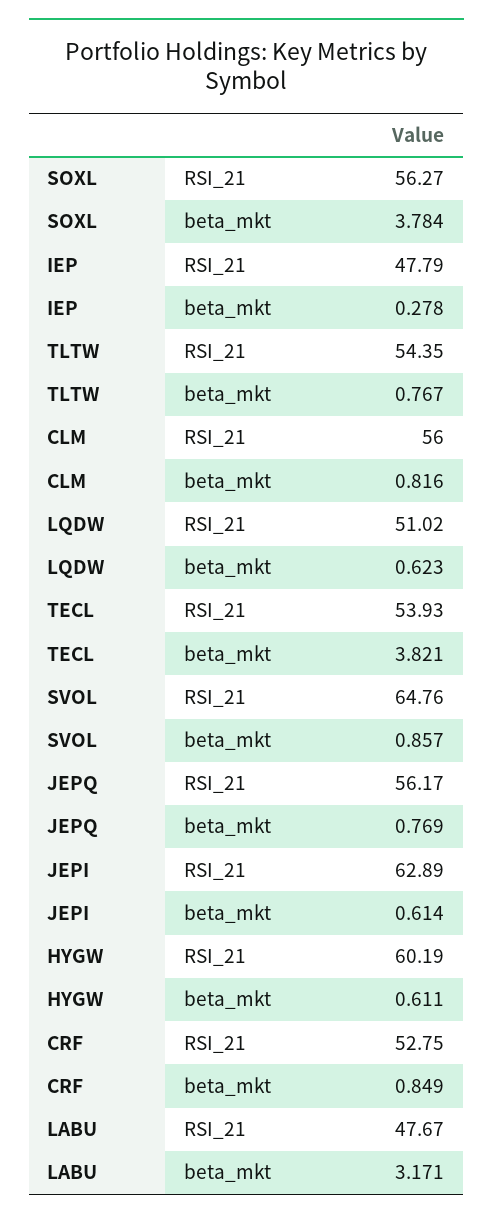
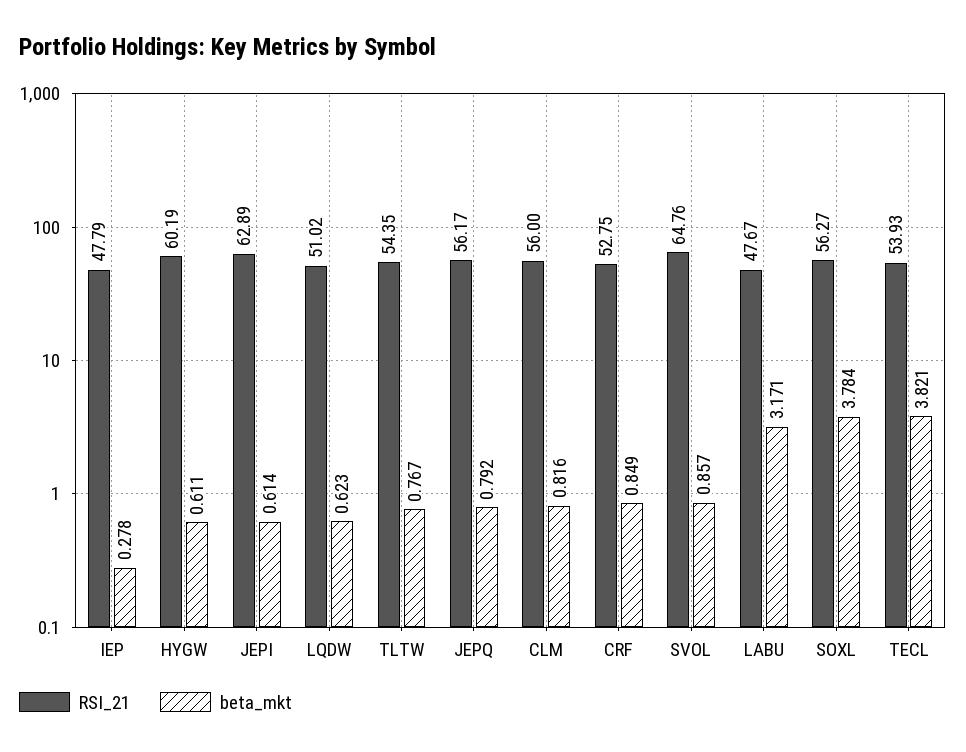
  {
    "RSI_21": {
      "SOXL": 56.27,
      "IEP": 47.79,
      "TLTW": 54.35,
      "CLM": 56,
      "LQDW": 51.02,
      "TECL": 53.93,
      "SVOL": 64.76,
      "JEPQ": 56.17,
      "JEPI": 62.89,
      "HYGW": 60.19,
      "CRF": 52.75,
      "LABU": 47.67
    },
    "beta_mkt": {
      "SOXL": 3.784,
      "IEP": 0.278,
      "TLTW": 0.767,
      "CLM": 0.816,
      "LQDW": 0.623,
      "TECL": 3.821,
      "SVOL": 0.857,
-     "JEPQ": 0.769,
+     "JEPQ": 0.792,
      "JEPI": 0.614,
      "HYGW": 0.611,
      "CRF": 0.849,
      "LABU": 3.171
    }
  }

